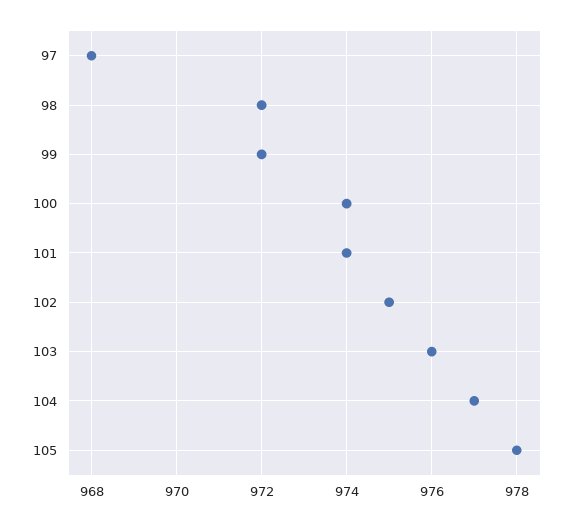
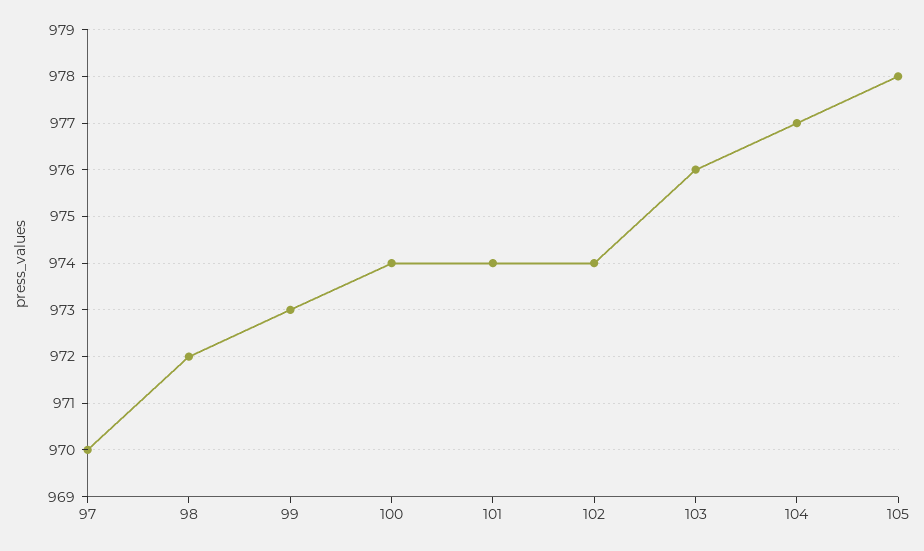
  {
-   "97": 968,
+   "97": 970,
    "98": 972,
-   "99": 972,
+   "99": 973,
    "100": 974,
    "101": 974,
-   "102": 975,
+   "102": 974,
    "103": 976,
    "104": 977,
    "105": 978
  }

